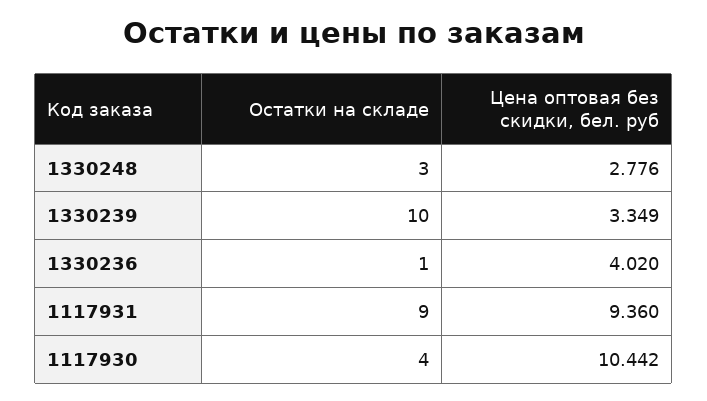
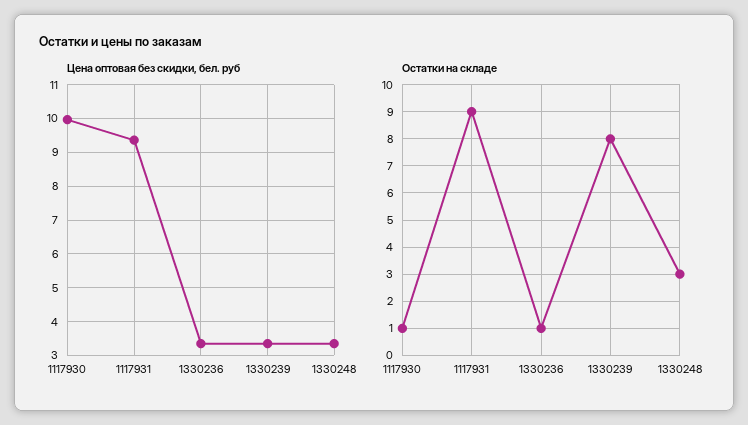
  {
    "Остатки на складе": {
      "1330248": 3,
-     "1330239": 10,
+     "1330239": 8,
      "1330236": 1,
      "1117931": 9,
-     "1117930": 4
+     "1117930": 1
    },
    "Цена оптовая без скидки, бел. руб": {
-     "1330248": 2.776,
+     "1330248": 3.4,
      "1330239": 3.349,
-     "1330236": 4.02,
+     "1330236": 3.4,
      "1117931": 9.36,
-     "1117930": 10.442
+     "1117930": 10
    }
  }

